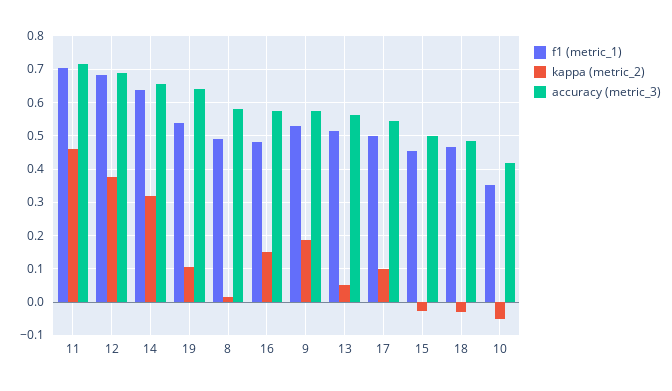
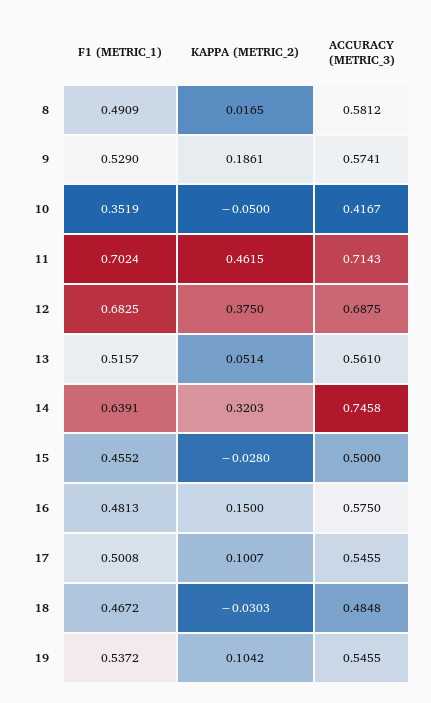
  {
    "f1 (metric_1)": {
      "11": 0.7024,
      "12": 0.6825,
      "14": 0.6391,
      "19": 0.5372,
      "8": 0.4909,
      "16": 0.4813,
      "9": 0.529,
      "13": 0.5157,
      "17": 0.5008,
      "15": 0.4552,
      "18": 0.4672,
      "10": 0.3519
    },
    "kappa (metric_2)": {
      "11": 0.4615,
      "12": 0.375,
      "14": 0.3203,
      "19": 0.1042,
      "8": 0.0165,
      "16": 0.15,
      "9": 0.1861,
      "13": 0.0514,
      "17": 0.1007,
      "15": -0.028,
      "18": -0.0303,
      "10": -0.05
    },
    "accuracy (metric_3)": {
      "11": 0.7143,
      "12": 0.6875,
-     "14": 0.66,
+     "14": 0.7458,
-     "19": 0.64,
+     "19": 0.5455,
      "8": 0.5812,
      "16": 0.575,
      "9": 0.5741,
      "13": 0.561,
      "17": 0.5455,
      "15": 0.5,
      "18": 0.4848,
      "10": 0.4167
    }
  }

